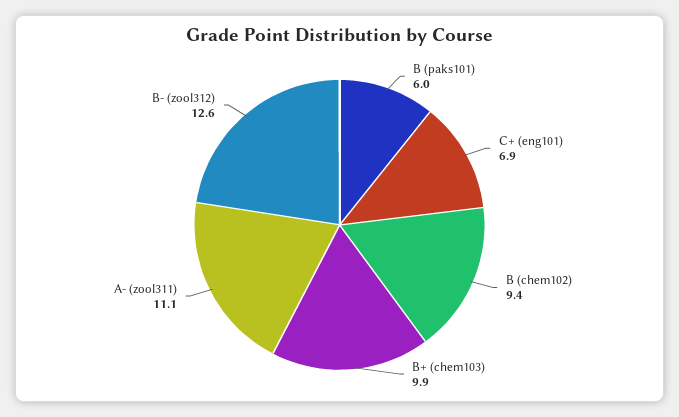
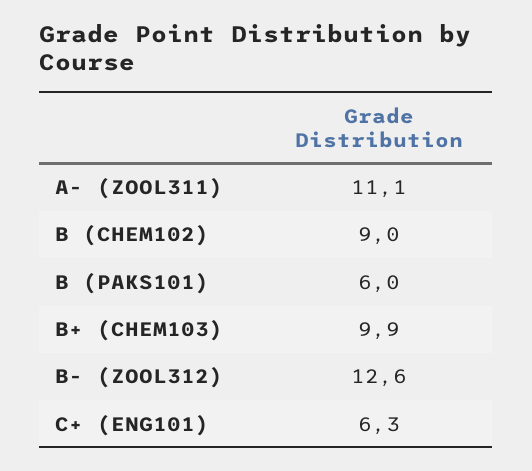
  {
    "B (paks101)": 6,
-   "C+ (eng101)": 6.9,
+   "C+ (eng101)": 6.3,
-   "B (chem102)": 9.4,
+   "B (chem102)": 9,
    "B+ (chem103)": 9.9,
    "A- (zool311)": 11.1,
    "B- (zool312)": 12.6
  }

